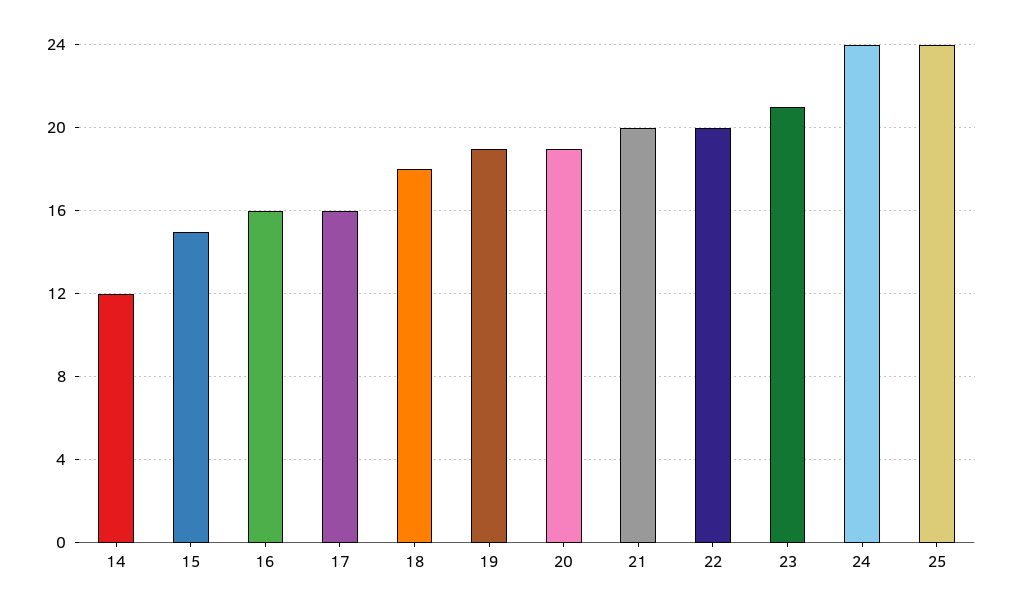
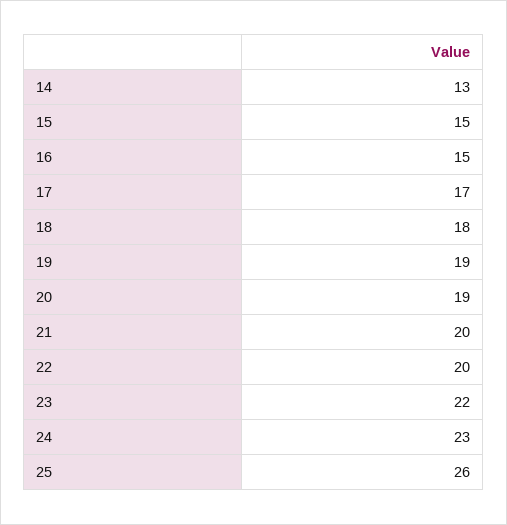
  {
-   "14": 12,
+   "14": 13,
    "15": 15,
-   "16": 16,
+   "16": 15,
-   "17": 16,
+   "17": 17,
    "18": 18,
    "19": 19,
    "20": 19,
    "21": 20,
    "22": 20,
-   "23": 21,
+   "23": 22,
-   "24": 24,
+   "24": 23,
-   "25": 24
+   "25": 26
  }

